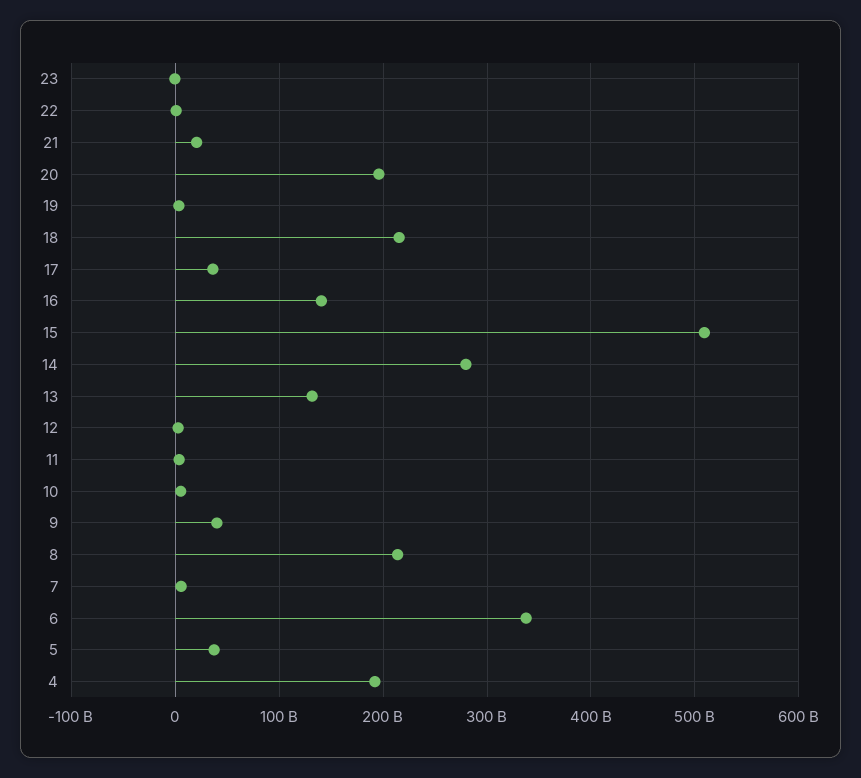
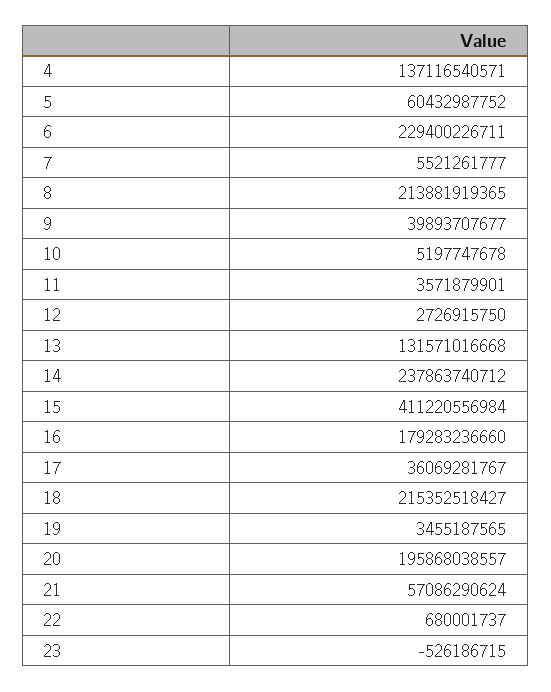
  {
    "23": -526186715,
    "22": 680001737,
-   "21": 20000000000,
+   "21": 57086290624,
    "20": 195868038557,
    "19": 3455187565,
    "18": 215352518427,
    "17": 36069281767,
-   "16": 140000000000,
+   "16": 179283236660,
-   "15": 510000000000,
+   "15": 411220556984,
-   "14": 280000000000,
+   "14": 237863740712,
    "13": 131571016668,
    "12": 2726915750,
    "11": 3571879901,
    "10": 5197747678,
    "9": 39893707677,
    "8": 213881919365,
    "7": 5521261777,
-   "6": 340000000000,
+   "6": 229400226711,
-   "5": 40000000000,
+   "5": 60432987752,
-   "4": 190000000000
+   "4": 137116540571
  }

